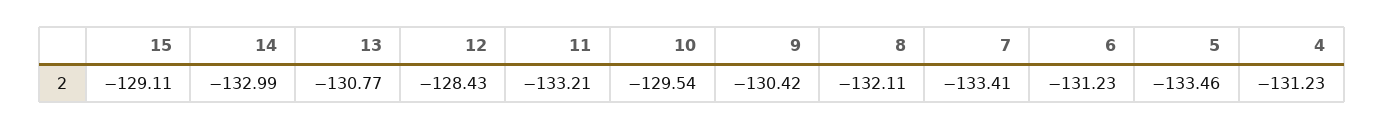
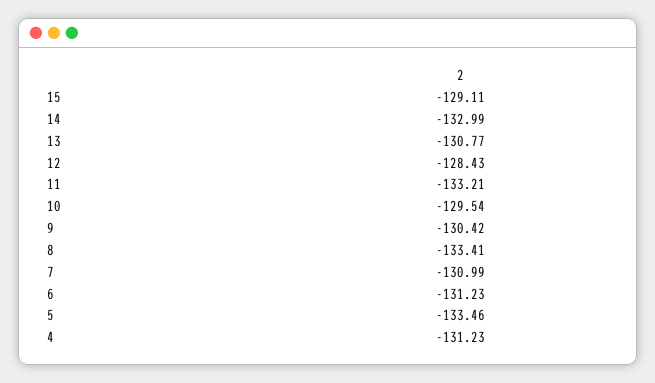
  {
    "15": -129.11,
    "14": -132.99,
    "13": -130.77,
    "12": -128.43,
    "11": -133.21,
    "10": -129.54,
    "9": -130.42,
-   "8": -132.11,
+   "8": -133.41,
-   "7": -133.41,
+   "7": -130.99,
    "6": -131.23,
    "5": -133.46,
    "4": -131.23
  }

